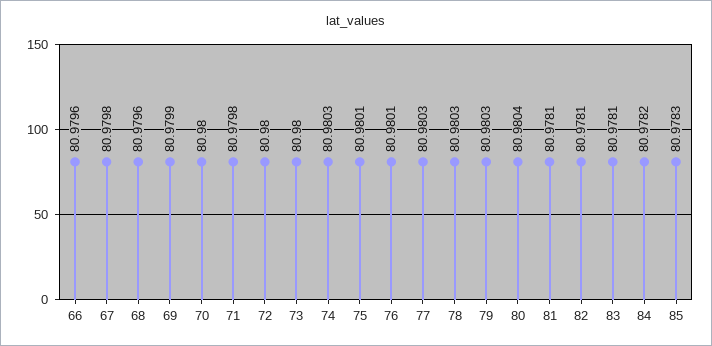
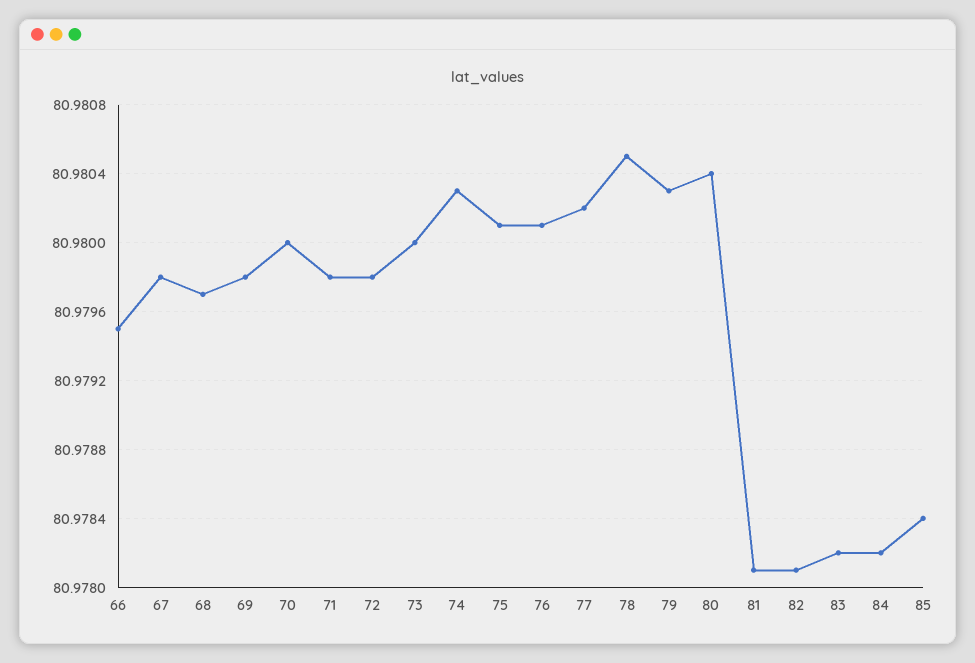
  {
-   "66": 80.9796,
+   "66": 80.9795,
    "67": 80.9798,
-   "68": 80.9796,
+   "68": 80.9797,
-   "69": 80.9799,
+   "69": 80.9798,
    "70": 80.98,
    "71": 80.9798,
-   "72": 80.98,
+   "72": 80.9798,
    "73": 80.98,
    "74": 80.9803,
    "75": 80.9801,
    "76": 80.9801,
-   "77": 80.9803,
+   "77": 80.9802,
-   "78": 80.9803,
+   "78": 80.9805,
    "79": 80.9803,
    "80": 80.9804,
    "81": 80.9781,
    "82": 80.9781,
-   "83": 80.9781,
+   "83": 80.9782,
    "84": 80.9782,
-   "85": 80.9783
+   "85": 80.9784
  }

